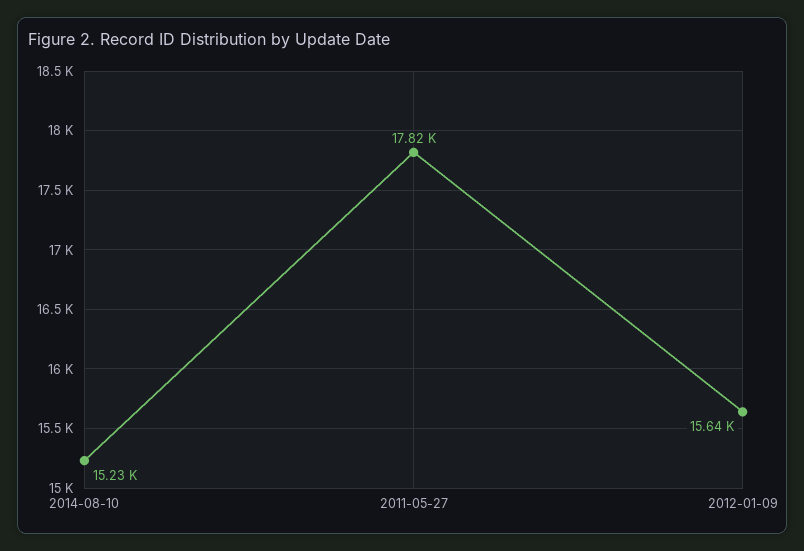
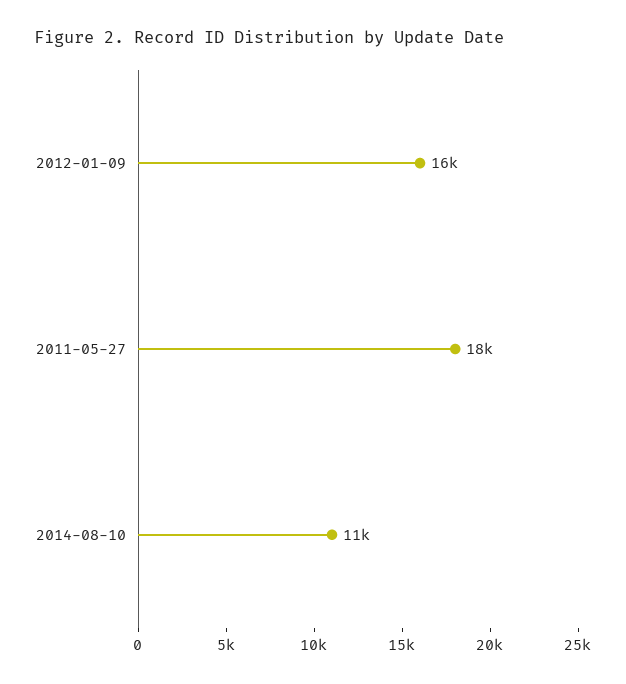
  {
-   "2014-08-10": 15230,
+   "2014-08-10": 11000,
    "2011-05-27": 17820,
    "2012-01-09": 15640
  }

